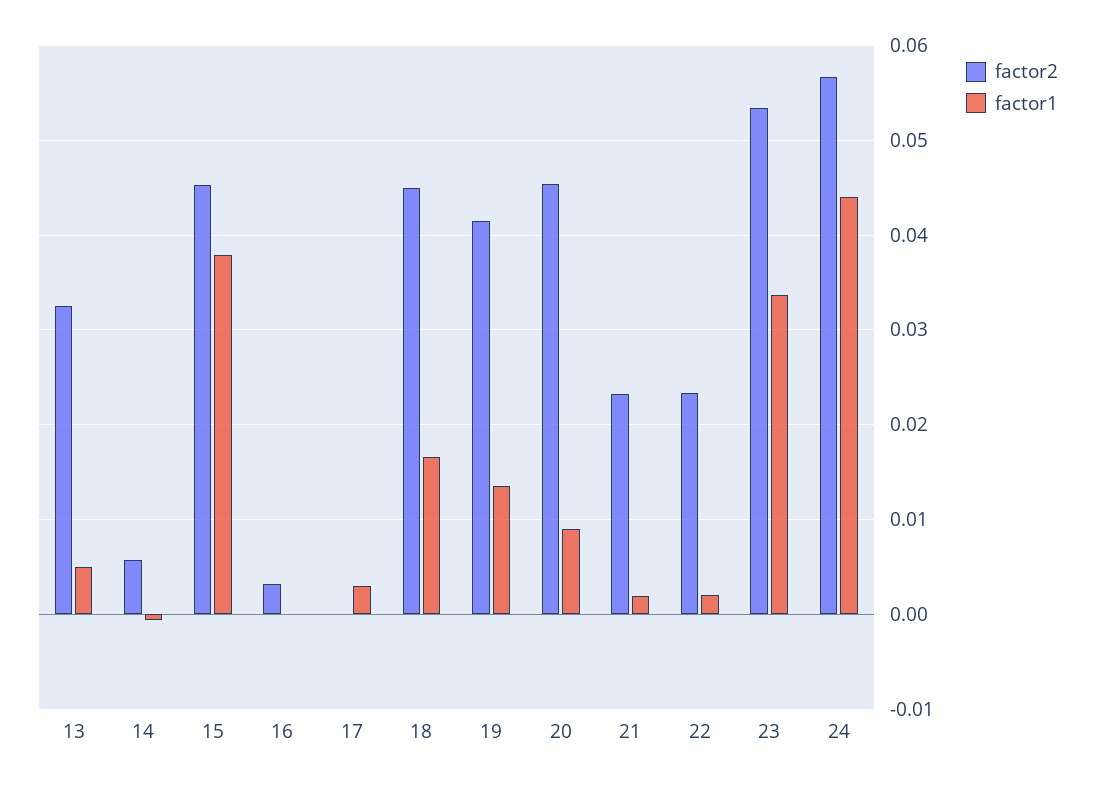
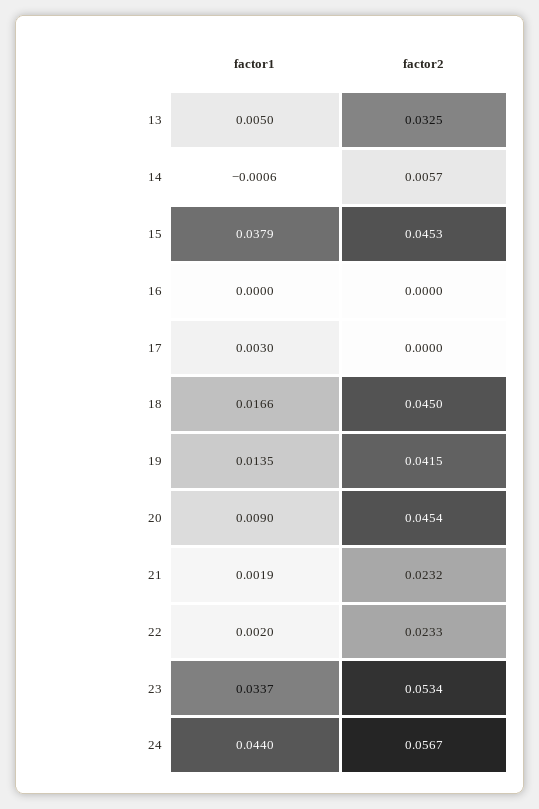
  {
    "factor2": {
      "13": 0.0325,
      "14": 0.0057,
      "15": 0.0453,
-     "16": 0.003,
+     "16": 0,
      "17": 0,
      "18": 0.045,
      "19": 0.0415,
      "20": 0.0454,
      "21": 0.0232,
      "22": 0.0233,
      "23": 0.0534,
      "24": 0.0567
    },
    "factor1": {
      "13": 0.005,
      "14": -0.0006,
      "15": 0.0379,
      "16": 0,
      "17": 0.003,
      "18": 0.0166,
      "19": 0.0135,
      "20": 0.009,
      "21": 0.0019,
      "22": 0.002,
      "23": 0.0337,
      "24": 0.044
    }
  }

